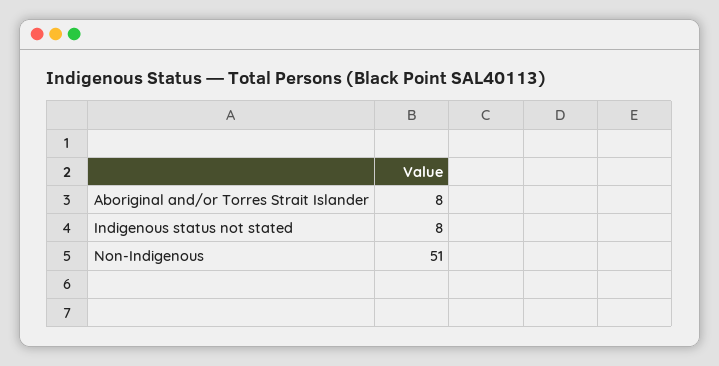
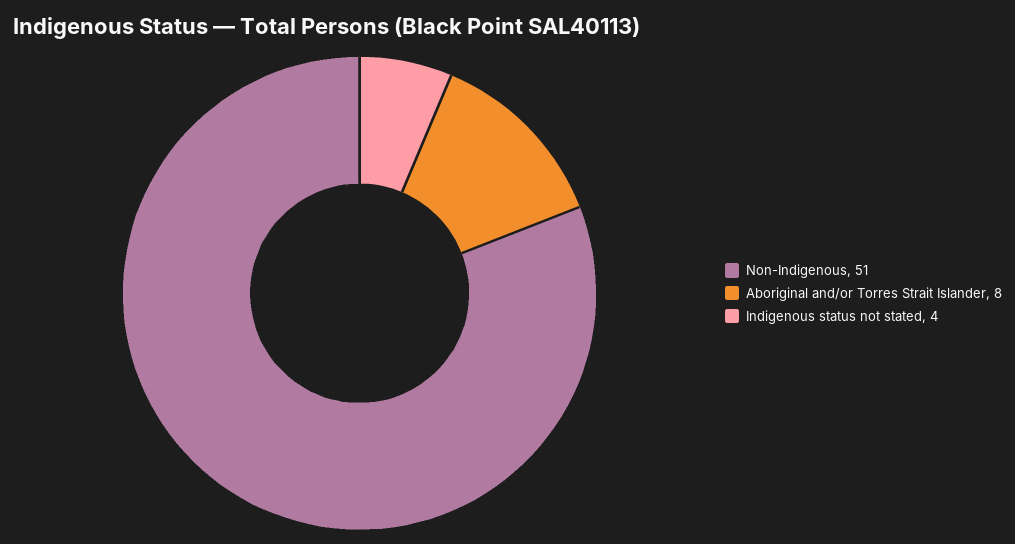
  {
    "Aboriginal and/or Torres Strait Islander": 8,
-   "Indigenous status not stated": 8,
+   "Indigenous status not stated": 4,
    "Non-Indigenous": 51
  }

